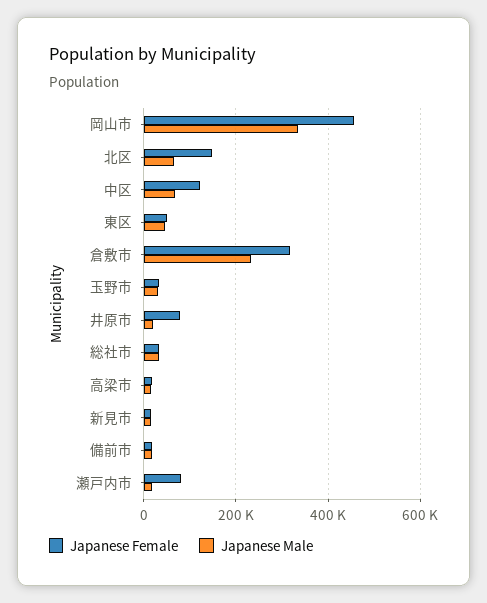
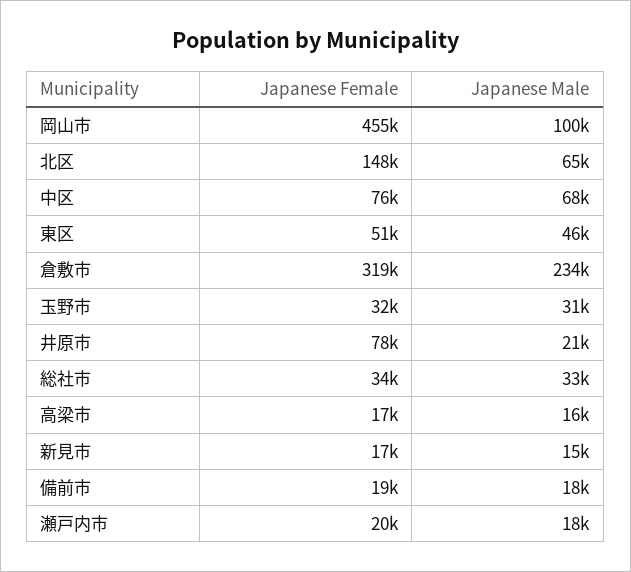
  {
    "Japanese Female": {
      "岡山市": 455000,
      "北区": 148000,
-     "中区": 120000,
+     "中区": 76000,
      "東区": 51000,
      "倉敷市": 319000,
      "玉野市": 32000,
      "井原市": 78000,
      "総社市": 34000,
      "高梁市": 17000,
      "新見市": 17000,
      "備前市": 19000,
-     "瀬戸内市": 80000
+     "瀬戸内市": 20000
    },
    "Japanese Male": {
-     "岡山市": 340000,
+     "岡山市": 100000,
      "北区": 65000,
      "中区": 68000,
      "東区": 46000,
      "倉敷市": 234000,
      "玉野市": 31000,
      "井原市": 21000,
      "総社市": 33000,
      "高梁市": 16000,
      "新見市": 15000,
      "備前市": 18000,
      "瀬戸内市": 18000
    }
  }

